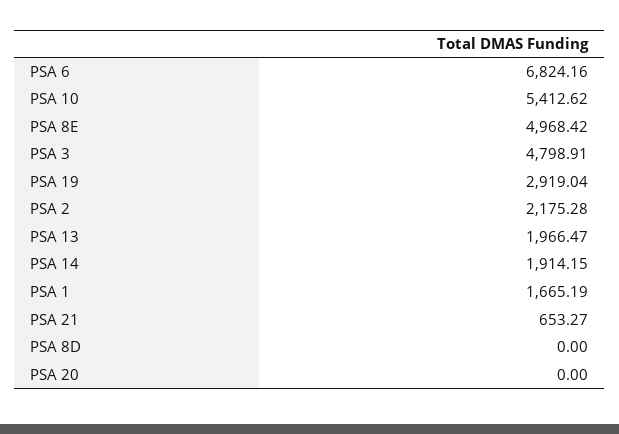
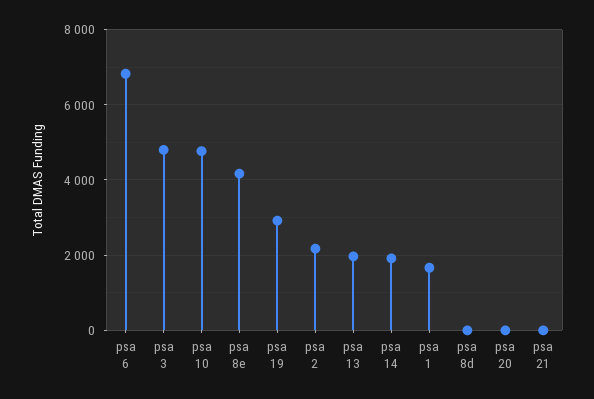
  {
    "PSA 6": 6824.16,
-   "PSA 10": 5412.62,
+   "PSA 10": 4800,
-   "PSA 8E": 4968.42,
+   "PSA 8E": 4200,
    "PSA 3": 4798.91,
    "PSA 19": 2919.04,
    "PSA 2": 2175.28,
    "PSA 13": 1966.47,
    "PSA 14": 1914.15,
    "PSA 1": 1665.19,
-   "PSA 21": 653.27,
+   "PSA 21": 0,
    "PSA 8D": 0,
    "PSA 20": 0
  }

